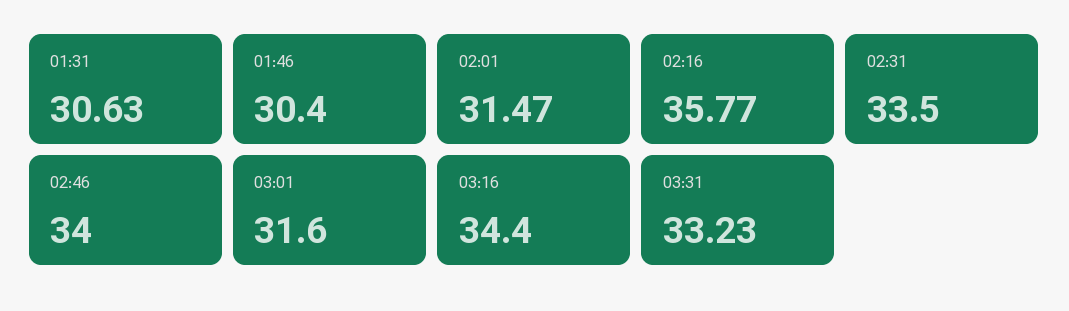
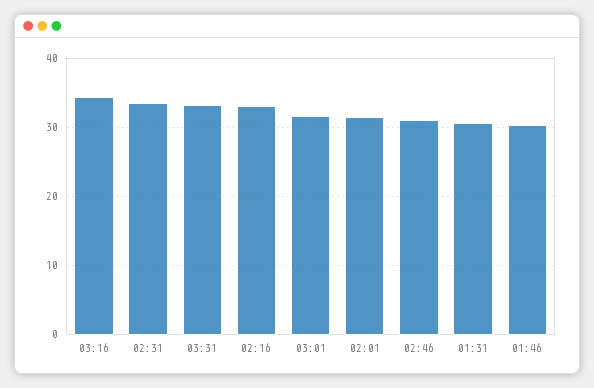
  {
    "01:31": 30.63,
    "01:46": 30.4,
    "02:01": 31.47,
-   "02:16": 35.77,
+   "02:16": 33,
    "02:31": 33.5,
-   "02:46": 34,
+   "02:46": 31,
    "03:01": 31.6,
    "03:16": 34.4,
    "03:31": 33.23
  }

